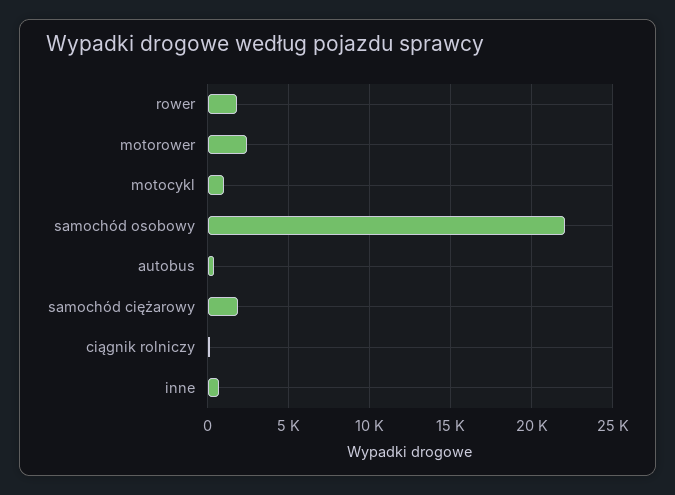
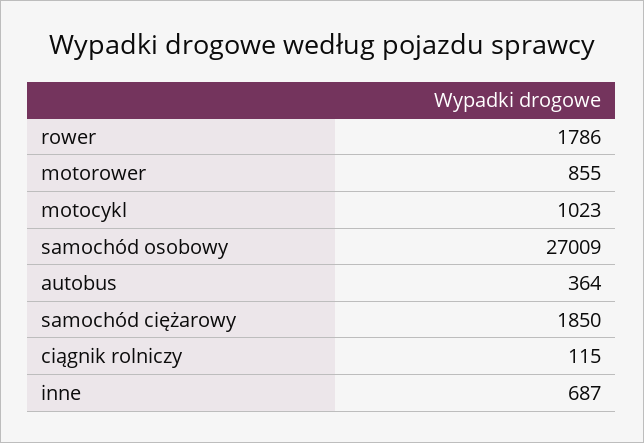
  {
    "rower": 1786,
-   "motorower": 2500,
+   "motorower": 855,
    "motocykl": 1023,
-   "samochód osobowy": 22000,
+   "samochód osobowy": 27009,
    "autobus": 364,
    "samochód ciężarowy": 1850,
    "ciągnik rolniczy": 115,
    "inne": 687
  }

